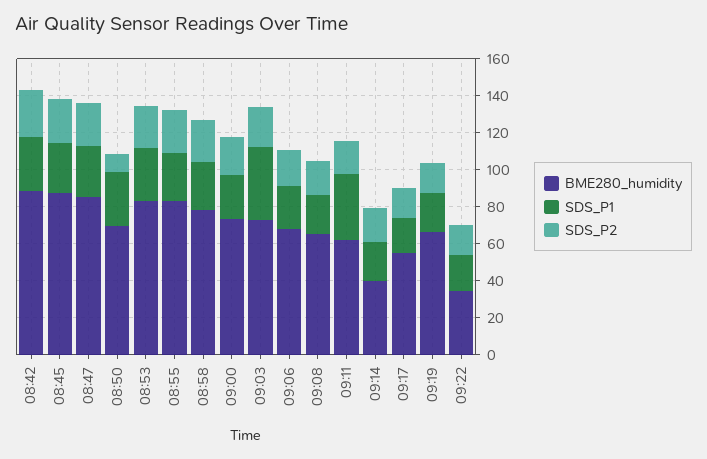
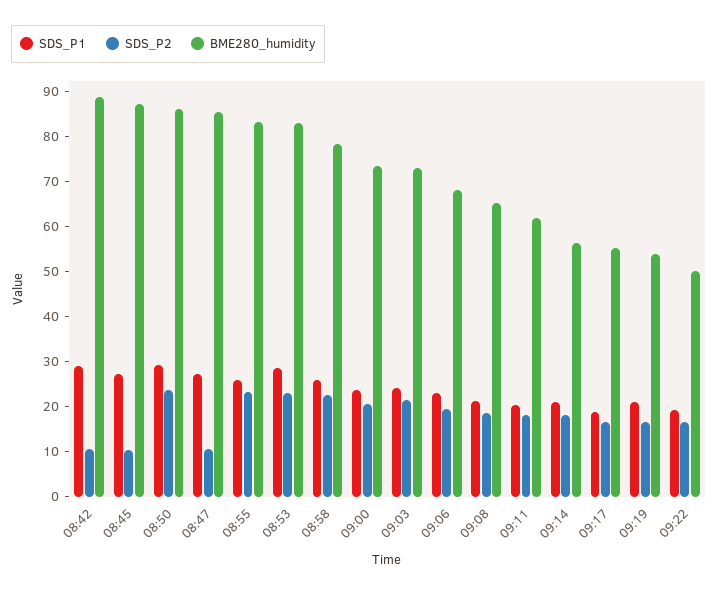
  {
    "BME280_humidity": {
      "08:42": 88,
      "08:45": 88,
      "08:47": 86,
-     "08:50": 70,
+     "08:50": 86,
      "08:53": 84,
      "08:55": 84,
      "08:58": 78,
      "09:00": 74,
      "09:03": 72,
      "09:06": 68,
      "09:08": 66,
      "09:11": 62,
-     "09:14": 40,
+     "09:14": 56,
      "09:17": 56,
-     "09:19": 65,
+     "09:19": 54,
-     "09:22": 35
+     "09:22": 50
    },
    "SDS_P1": {
      "08:42": 28,
      "08:45": 28,
      "08:47": 28,
      "08:50": 30,
      "08:53": 28,
      "08:55": 26,
      "08:58": 26,
      "09:00": 24,
-     "09:03": 40,
+     "09:03": 24,
      "09:06": 22,
      "09:08": 22,
-     "09:11": 35,
+     "09:11": 20,
      "09:14": 22,
      "09:17": 18,
      "09:19": 22,
      "09:22": 20
    },
    "SDS_P2": {
-     "08:42": 25,
+     "08:42": 10,
-     "08:45": 25,
+     "08:45": 10,
-     "08:47": 25,
+     "08:47": 10,
-     "08:50": 10,
+     "08:50": 24,
      "08:53": 24,
      "08:55": 24,
      "08:58": 22,
      "09:00": 20,
      "09:03": 22,
      "09:06": 20,
      "09:08": 18,
      "09:11": 18,
      "09:14": 18,
      "09:17": 16,
      "09:19": 16,
      "09:22": 16
    }
  }

